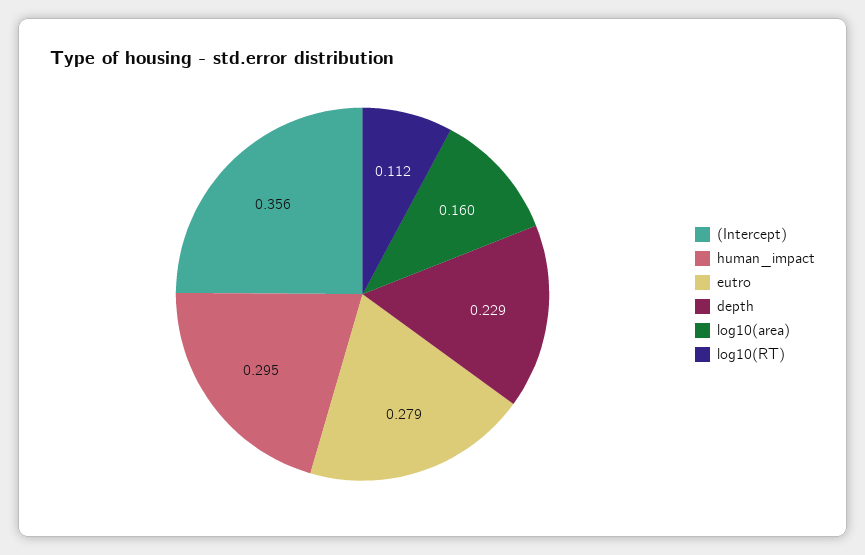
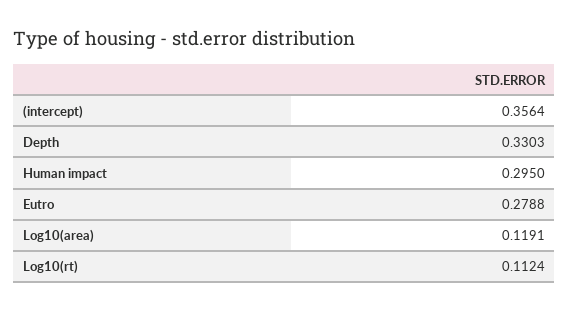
  {
    "(Intercept)": 0.3564,
    "human_impact": 0.295,
    "eutro": 0.2788,
-   "depth": 0.229,
+   "depth": 0.3303,
-   "log10(area)": 0.16,
+   "log10(area)": 0.1191,
    "log10(RT)": 0.1124
  }

